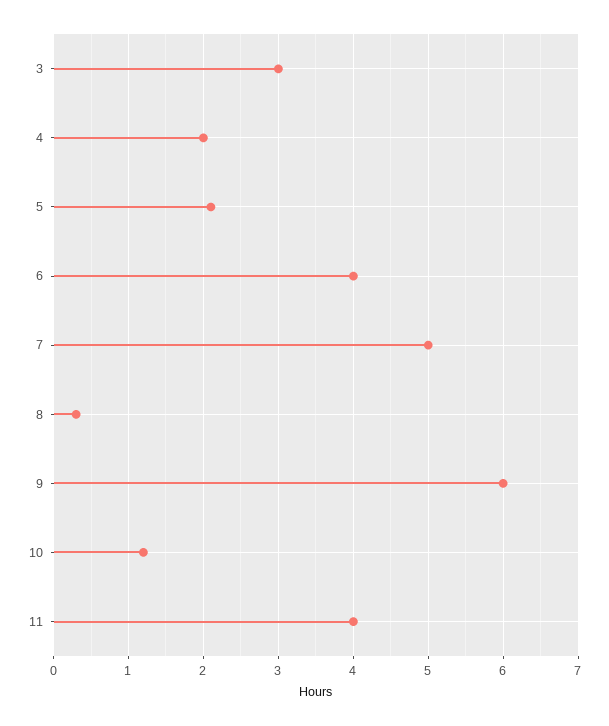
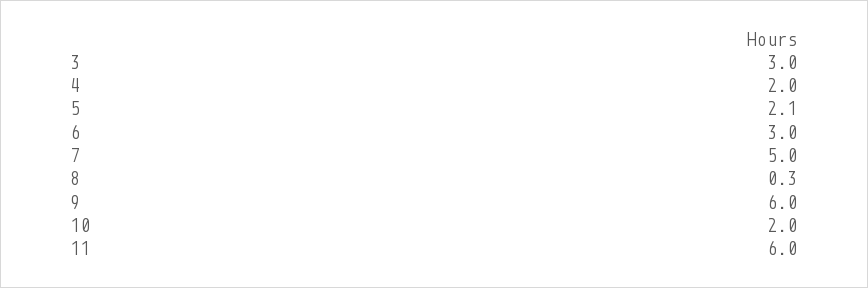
  {
    "3": 3,
    "4": 2,
    "5": 2.1,
-   "6": 4,
+   "6": 3,
    "7": 5,
    "8": 0.3,
    "9": 6,
-   "10": 1.2,
+   "10": 2,
-   "11": 4
+   "11": 6
  }

